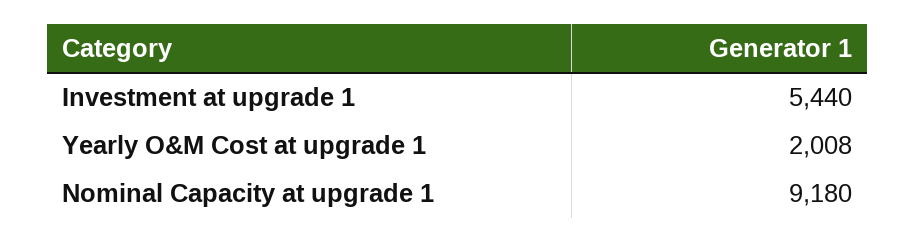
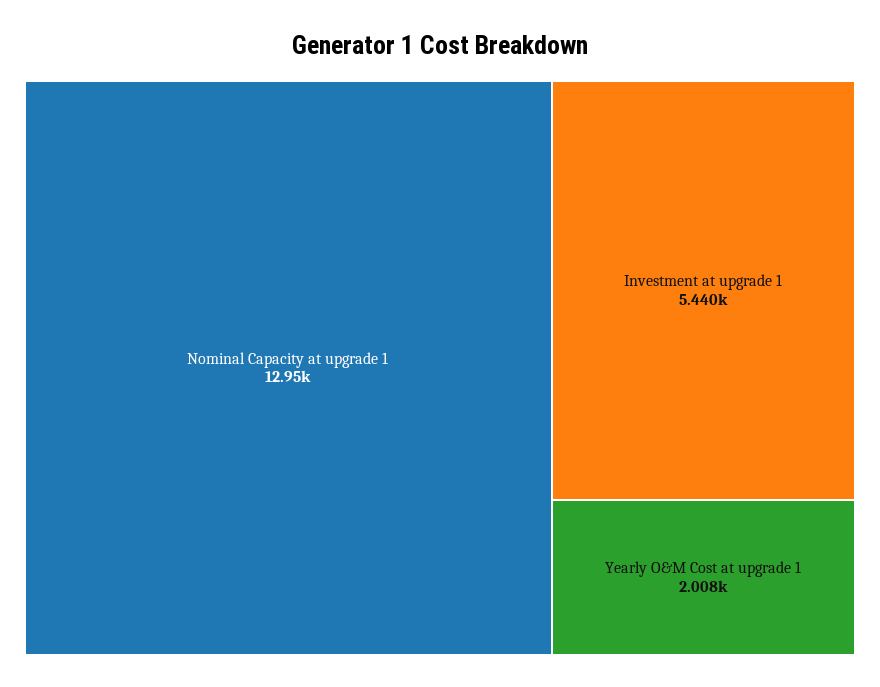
  {
    "Investment at upgrade 1": 5440,
    "Yearly O&M Cost at upgrade 1": 2008,
-   "Nominal Capacity at upgrade 1": 9180
+   "Nominal Capacity at upgrade 1": 12950
  }

